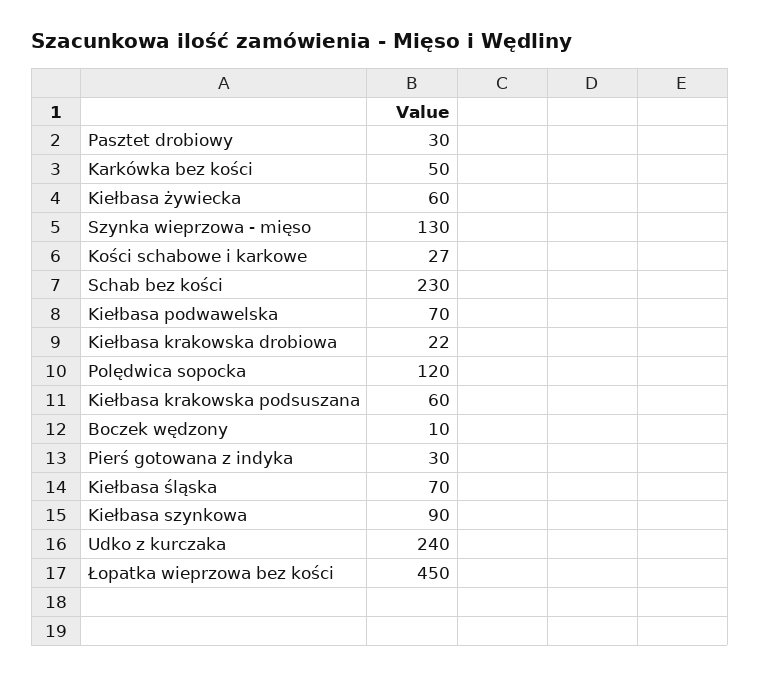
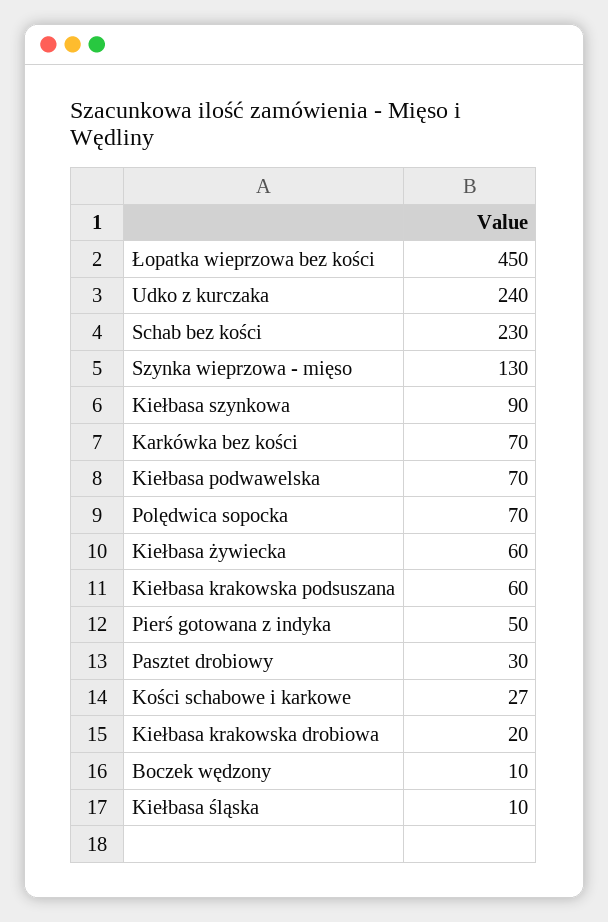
  {
    "Pasztet drobiowy": 30,
-   "Karkówka bez kości": 50,
+   "Karkówka bez kości": 70,
    "Kiełbasa żywiecka": 60,
    "Szynka wieprzowa - mięso": 130,
    "Kości schabowe i karkowe": 27,
    "Schab bez kości": 230,
    "Kiełbasa podwawelska": 70,
-   "Kiełbasa krakowska drobiowa": 22,
+   "Kiełbasa krakowska drobiowa": 20,
-   "Polędwica sopocka": 120,
+   "Polędwica sopocka": 70,
    "Kiełbasa krakowska podsuszana": 60,
    "Boczek wędzony": 10,
-   "Pierś gotowana z indyka": 30,
+   "Pierś gotowana z indyka": 50,
-   "Kiełbasa śląska": 70,
+   "Kiełbasa śląska": 10,
    "Kiełbasa szynkowa": 90,
    "Udko z kurczaka": 240,
    "Łopatka wieprzowa bez kości": 450
  }

